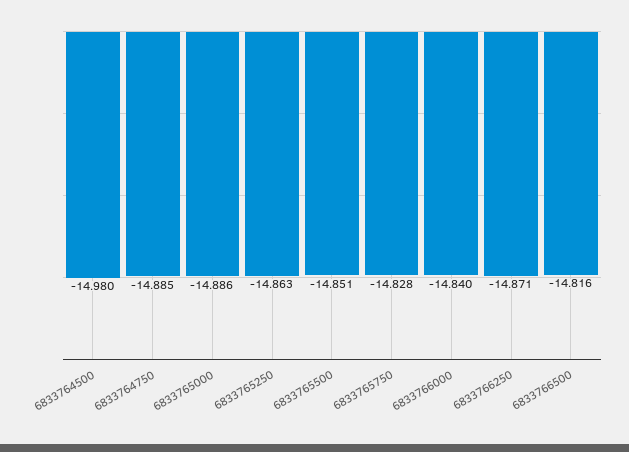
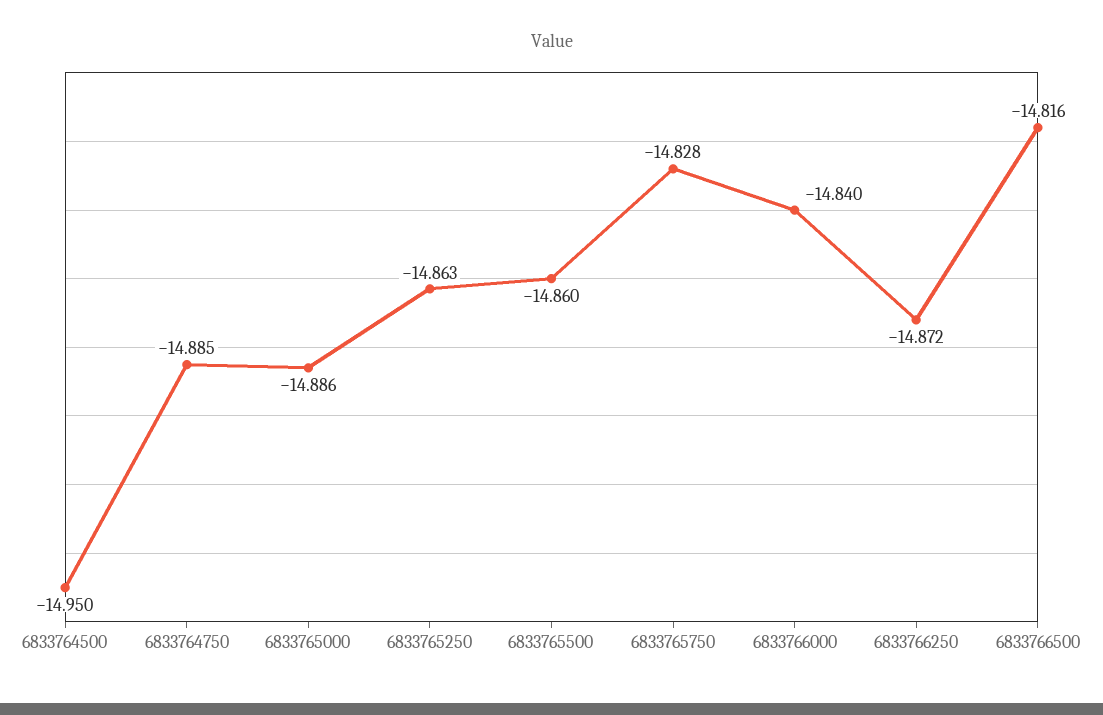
  {
-   "6833764500": -14.98,
+   "6833764500": -14.95,
    "6833764750": -14.885,
    "6833765000": -14.886,
    "6833765250": -14.863,
-   "6833765500": -14.851,
+   "6833765500": -14.86,
    "6833765750": -14.828,
    "6833766000": -14.84,
-   "6833766250": -14.871,
+   "6833766250": -14.872,
    "6833766500": -14.816
  }

